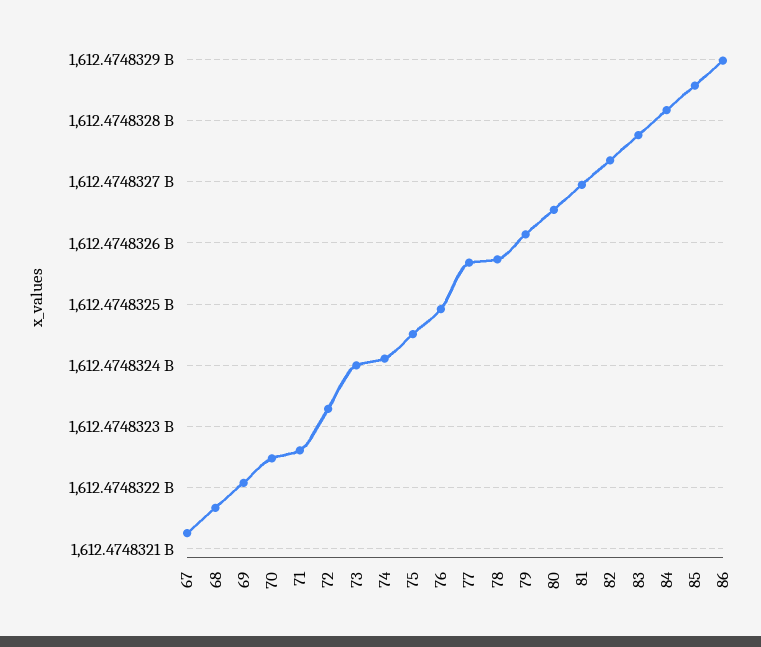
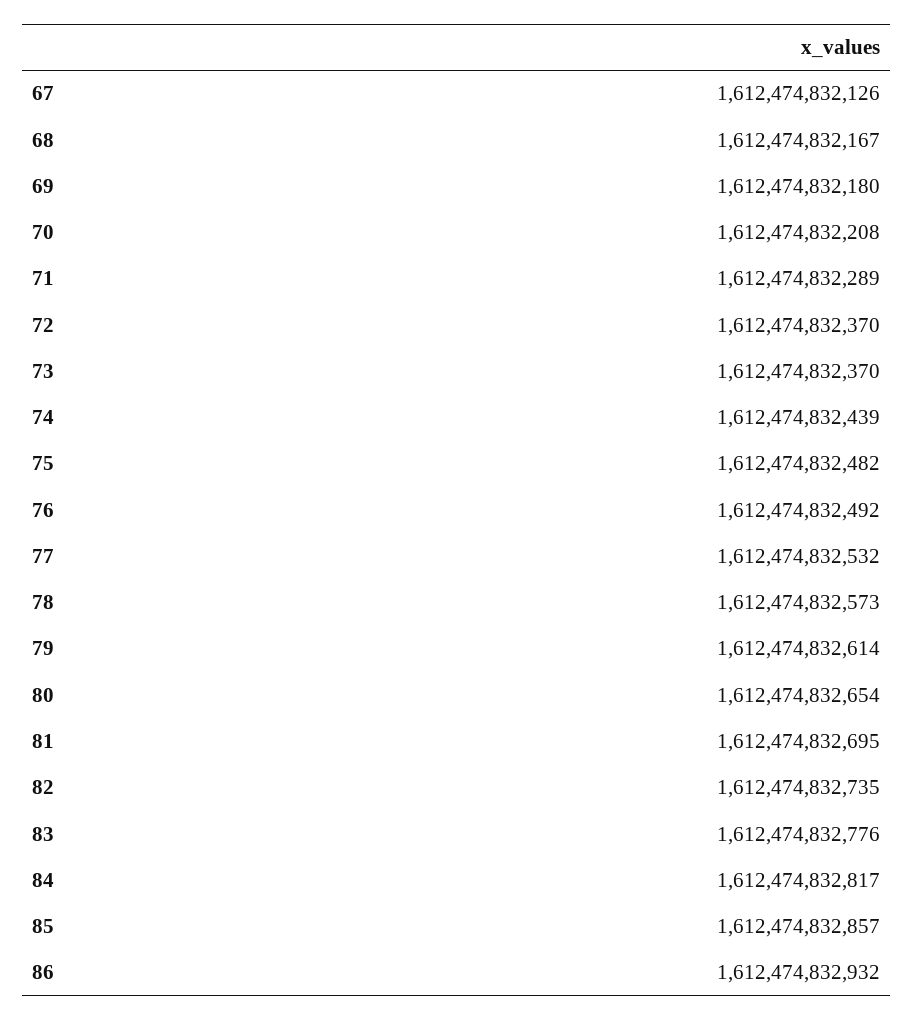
  {
    "67": 1612474832126,
    "68": 1612474832167,
-   "69": 1612474832210,
+   "69": 1612474832180,
-   "70": 1612474832250,
+   "70": 1612474832208,
-   "71": 1612474832260,
+   "71": 1612474832289,
-   "72": 1612474832330,
+   "72": 1612474832370,
-   "73": 1612474832400,
+   "73": 1612474832370,
-   "74": 1612474832410,
+   "74": 1612474832439,
-   "75": 1612474832450,
+   "75": 1612474832482,
    "76": 1612474832492,
-   "77": 1612474832570,
+   "77": 1612474832532,
    "78": 1612474832573,
    "79": 1612474832614,
    "80": 1612474832654,
    "81": 1612474832695,
    "82": 1612474832735,
    "83": 1612474832776,
    "84": 1612474832817,
    "85": 1612474832857,
-   "86": 1612474832900
+   "86": 1612474832932
  }

